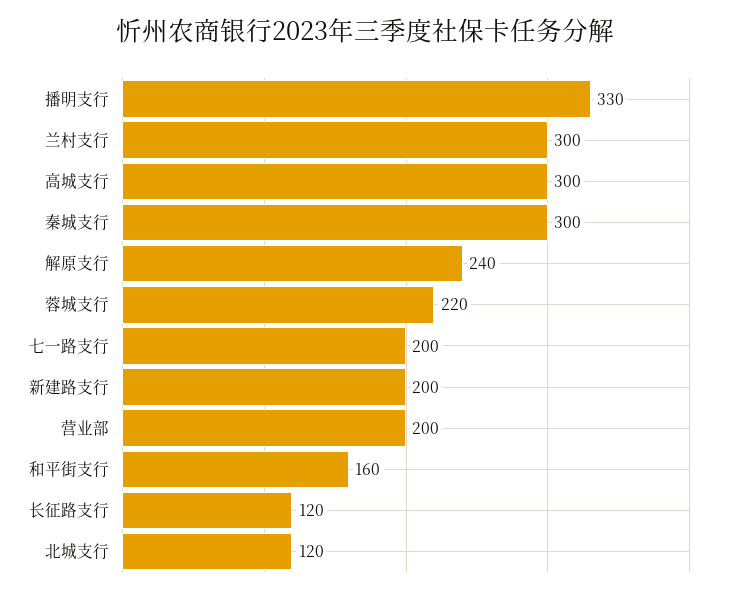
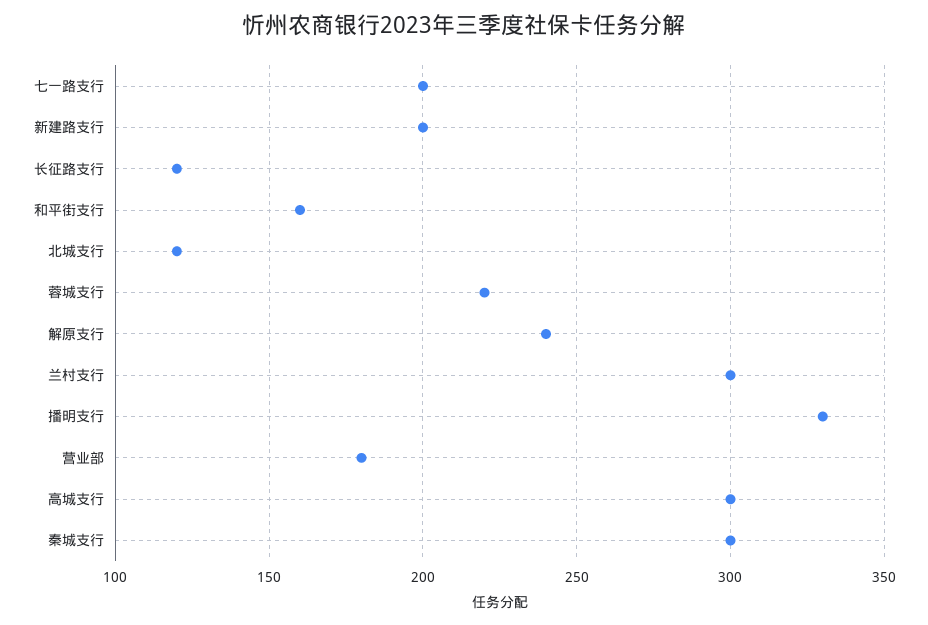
  {
    "播明支行": 330,
    "兰村支行": 300,
    "高城支行": 300,
    "秦城支行": 300,
    "解原支行": 240,
    "蓉城支行": 220,
    "七一路支行": 200,
    "新建路支行": 200,
-   "营业部": 200,
+   "营业部": 180,
    "和平街支行": 160,
    "长征路支行": 120,
    "北城支行": 120
  }

